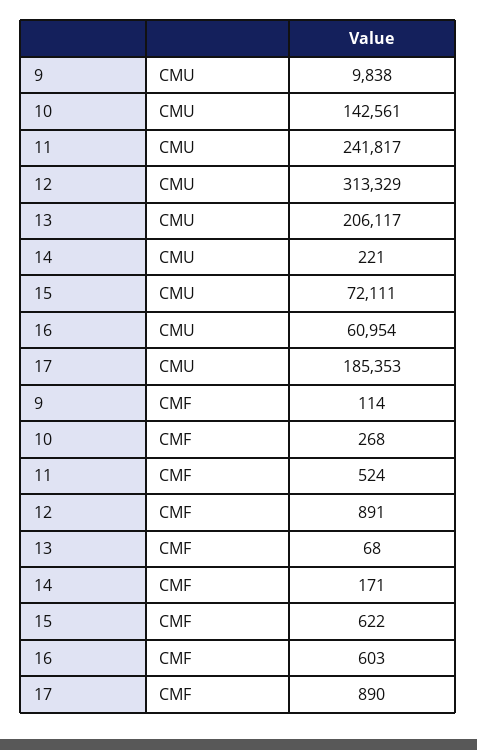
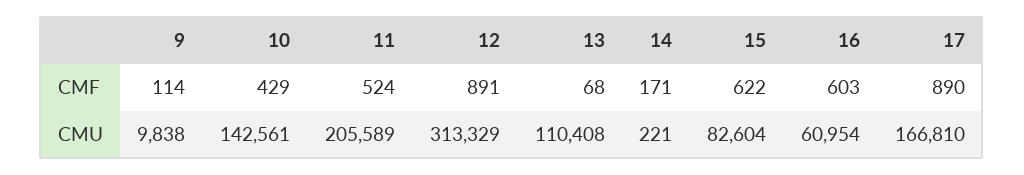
  {
    "9": {
      "CMU": 9838,
      "CMF": 114
    },
    "10": {
      "CMU": 142561,
-     "CMF": 268
+     "CMF": 429
    },
    "11": {
-     "CMU": 241817,
+     "CMU": 205589,
      "CMF": 524
    },
    "12": {
      "CMU": 313329,
      "CMF": 891
    },
    "13": {
-     "CMU": 206117,
+     "CMU": 110408,
      "CMF": 68
    },
    "14": {
      "CMU": 221,
      "CMF": 171
    },
    "15": {
-     "CMU": 72111,
+     "CMU": 82604,
      "CMF": 622
    },
    "16": {
      "CMU": 60954,
      "CMF": 603
    },
    "17": {
-     "CMU": 185353,
+     "CMU": 166810,
      "CMF": 890
    }
  }

